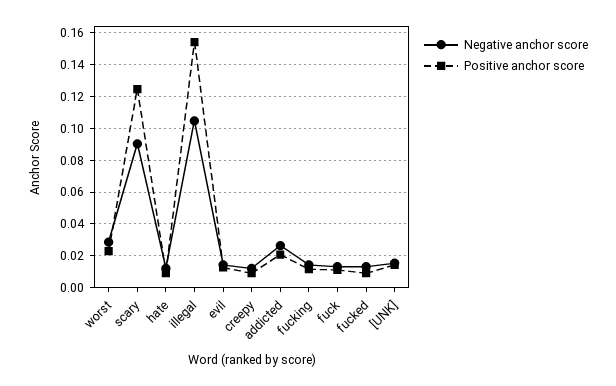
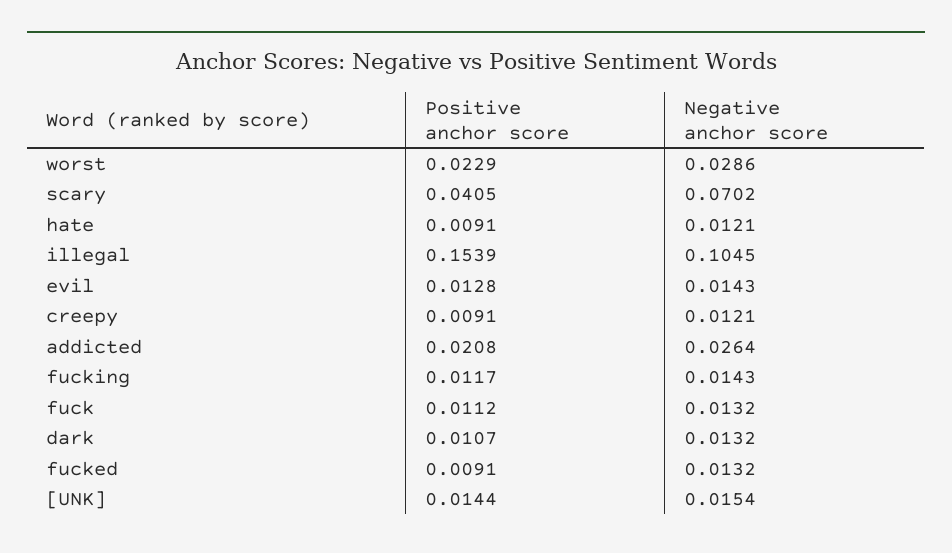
  {
    "Negative anchor score": {
      "worst": 0.0286,
-     "scary": 0.09,
+     "scary": 0.0702,
      "hate": 0.0121,
      "illegal": 0.1045,
      "evil": 0.0143,
      "creepy": 0.0121,
      "addicted": 0.0264,
      "fucking": 0.0143,
      "fuck": 0.0132,
      "fucked": 0.0132,
-     "[UNK]": 0.0154
+     "[UNK]": 0.0154,
+     "dark": 0.0132
    },
    "Positive anchor score": {
      "worst": 0.0229,
-     "scary": 0.125,
+     "scary": 0.0405,
      "hate": 0.0091,
      "illegal": 0.1539,
      "evil": 0.0128,
      "creepy": 0.0091,
      "addicted": 0.0208,
      "fucking": 0.0117,
      "fuck": 0.0112,
      "fucked": 0.0091,
-     "[UNK]": 0.0144
+     "[UNK]": 0.0144,
+     "dark": 0.0107
    }
  }

